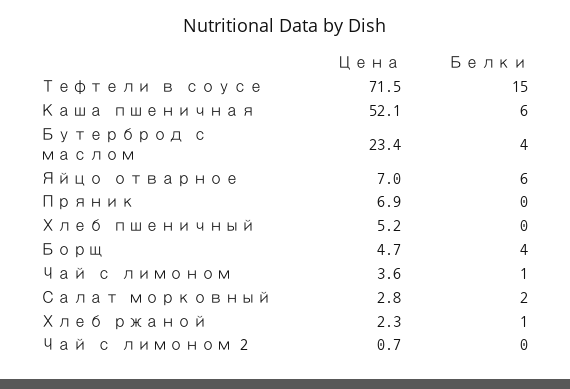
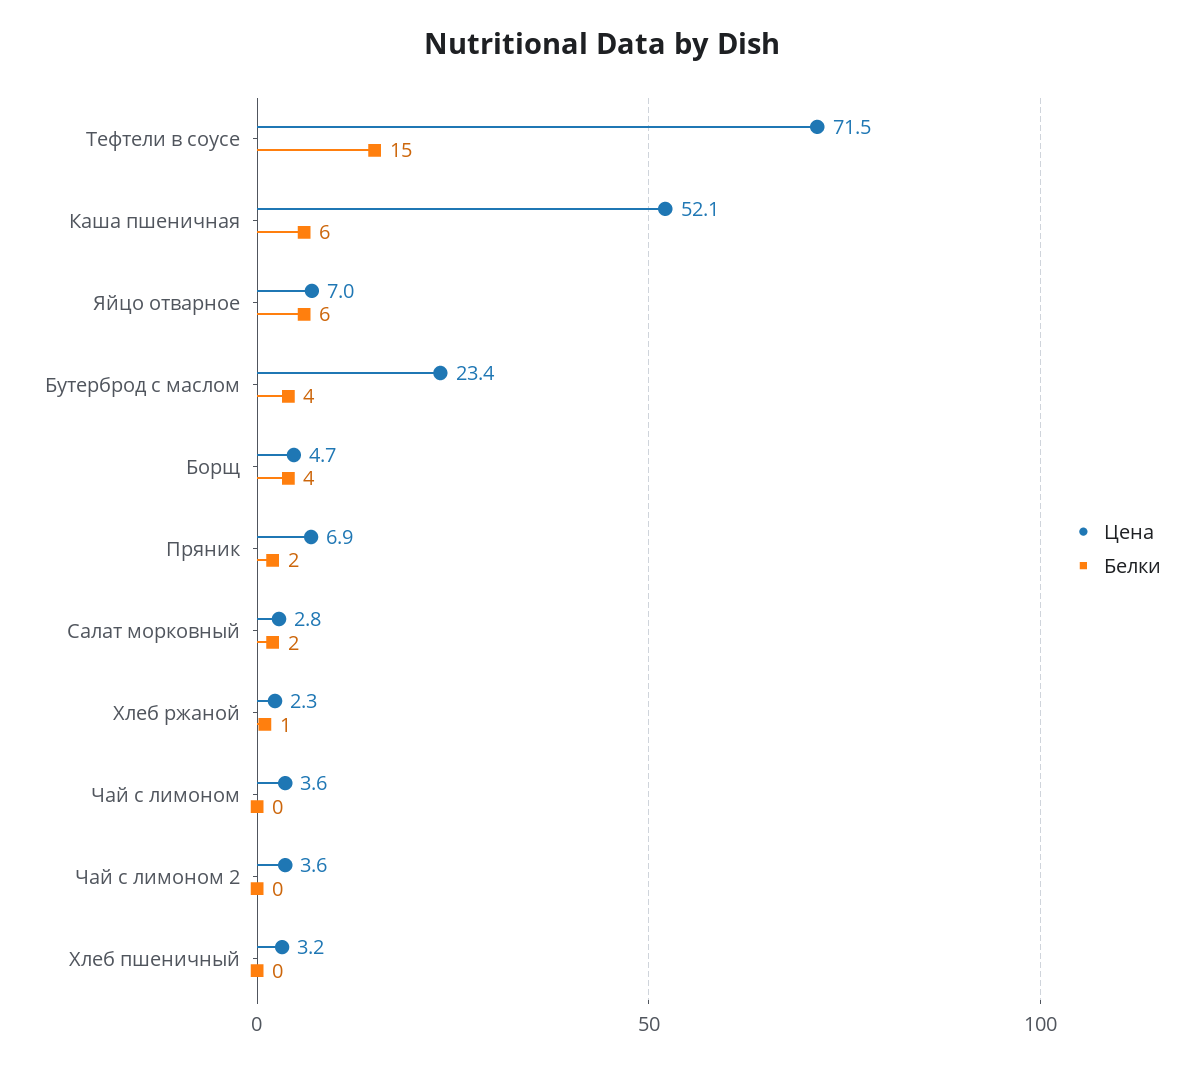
  {
    "Цена": {
      "Тефтели в соусе": 71.5,
      "Каша пшеничная": 52.1,
      "Бутерброд с маслом": 23.4,
      "Яйцо отварное": 7,
      "Пряник": 6.9,
-     "Хлеб пшеничный": 5.2,
+     "Хлеб пшеничный": 3.2,
      "Борщ": 4.7,
      "Чай с лимоном": 3.6,
      "Салат морковный": 2.8,
      "Хлеб ржаной": 2.3,
-     "Чай с лимоном 2": 0.7
+     "Чай с лимоном 2": 3.6
    },
    "Белки": {
      "Тефтели в соусе": 15,
      "Каша пшеничная": 6,
      "Бутерброд с маслом": 4,
      "Яйцо отварное": 6,
-     "Пряник": 0,
+     "Пряник": 2,
      "Хлеб пшеничный": 0,
      "Борщ": 4,
-     "Чай с лимоном": 1,
+     "Чай с лимоном": 0,
      "Салат морковный": 2,
      "Хлеб ржаной": 1,
      "Чай с лимоном 2": 0
    }
  }

